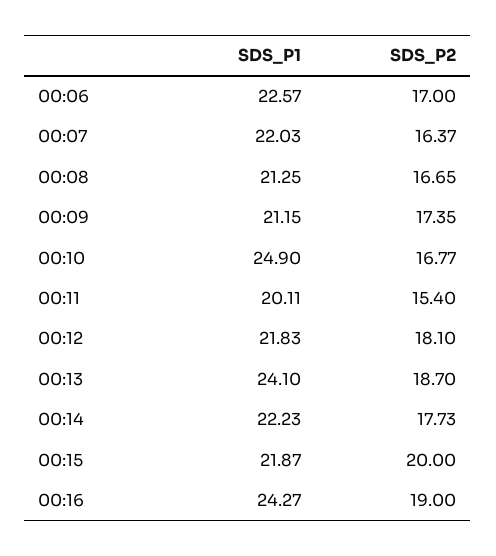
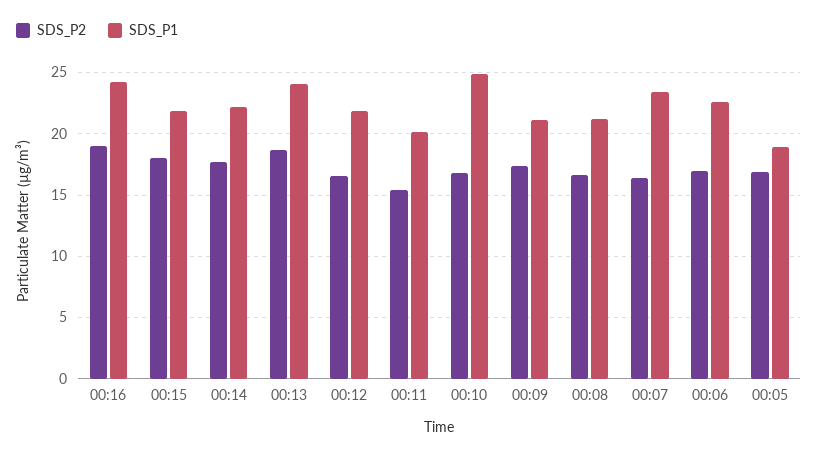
  {
    "SDS_P1": {
      "00:06": 22.57,
-     "00:07": 22.03,
+     "00:07": 23.5,
      "00:08": 21.25,
      "00:09": 21.15,
      "00:10": 24.9,
      "00:11": 20.11,
      "00:12": 21.83,
      "00:13": 24.1,
      "00:14": 22.23,
      "00:15": 21.87,
-     "00:16": 24.27
+     "00:16": 24.27,
+     "00:05": 19
    },
    "SDS_P2": {
      "00:06": 17,
      "00:07": 16.37,
      "00:08": 16.65,
      "00:09": 17.35,
      "00:10": 16.77,
      "00:11": 15.4,
-     "00:12": 18.1,
+     "00:12": 16.5,
      "00:13": 18.7,
      "00:14": 17.73,
-     "00:15": 20,
+     "00:15": 18,
-     "00:16": 19
+     "00:16": 19,
+     "00:05": 17
    }
  }

